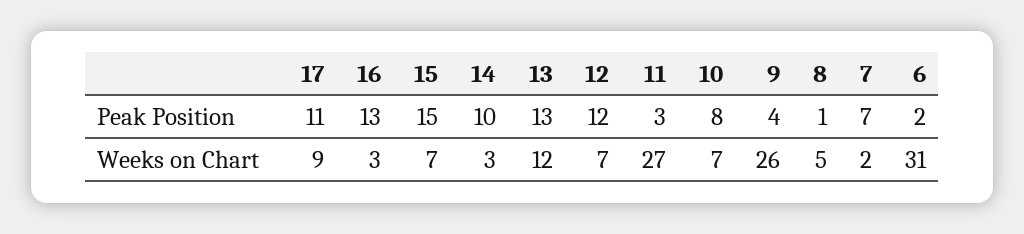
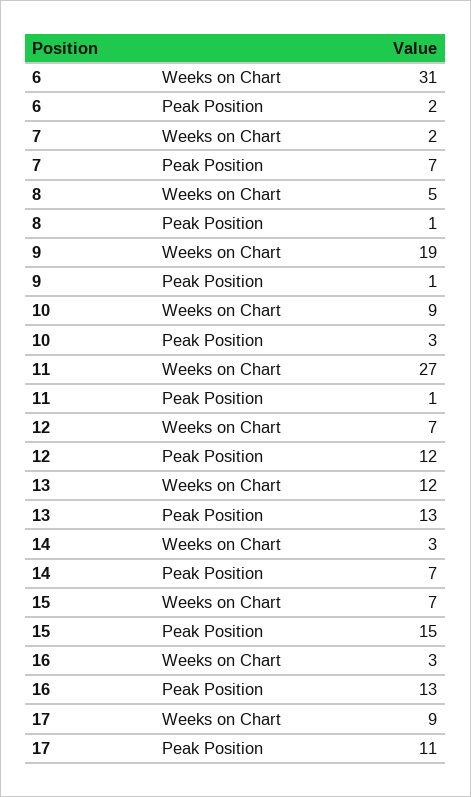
  {
    "17": {
      "Peak Position": 11,
      "Weeks on Chart": 9
    },
    "16": {
      "Peak Position": 13,
      "Weeks on Chart": 3
    },
    "15": {
      "Peak Position": 15,
      "Weeks on Chart": 7
    },
    "14": {
-     "Peak Position": 10,
+     "Peak Position": 7,
      "Weeks on Chart": 3
    },
    "13": {
      "Peak Position": 13,
      "Weeks on Chart": 12
    },
    "12": {
      "Peak Position": 12,
      "Weeks on Chart": 7
    },
    "11": {
-     "Peak Position": 3,
+     "Peak Position": 1,
      "Weeks on Chart": 27
    },
    "10": {
-     "Peak Position": 8,
+     "Peak Position": 3,
-     "Weeks on Chart": 7
+     "Weeks on Chart": 9
    },
    "9": {
-     "Peak Position": 4,
+     "Peak Position": 1,
-     "Weeks on Chart": 26
+     "Weeks on Chart": 19
    },
    "8": {
      "Peak Position": 1,
      "Weeks on Chart": 5
    },
    "7": {
      "Peak Position": 7,
      "Weeks on Chart": 2
    },
    "6": {
      "Peak Position": 2,
      "Weeks on Chart": 31
    }
  }

